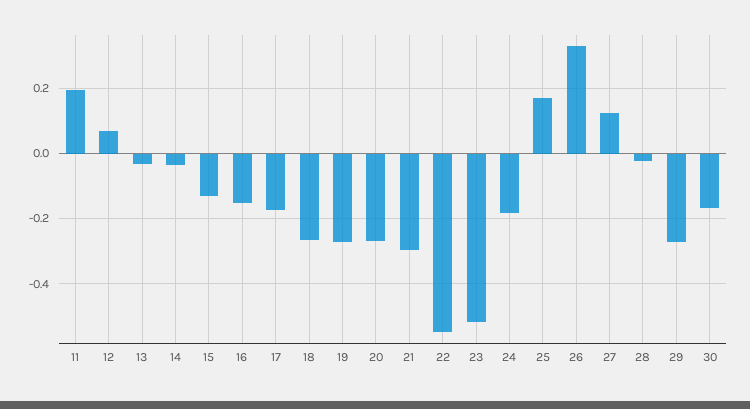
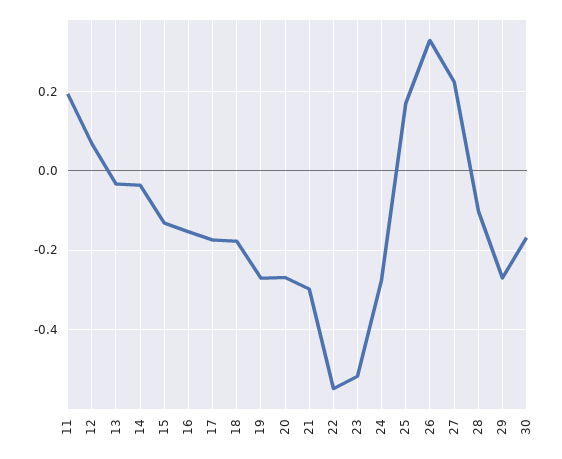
  {
    "11": 0.2,
    "12": 0.06,
    "13": -0.04,
    "14": -0.04,
    "15": -0.14,
    "16": -0.16,
    "17": -0.18,
-   "18": -0.26,
+   "18": -0.18,
    "19": -0.28,
    "20": -0.26,
    "21": -0.3,
    "22": -0.54,
    "23": -0.52,
-   "24": -0.18,
+   "24": -0.28,
    "25": 0.18,
    "26": 0.32,
-   "27": 0.12,
+   "27": 0.22,
-   "28": -0.02,
+   "28": -0.1,
    "29": -0.28,
    "30": -0.16
  }

